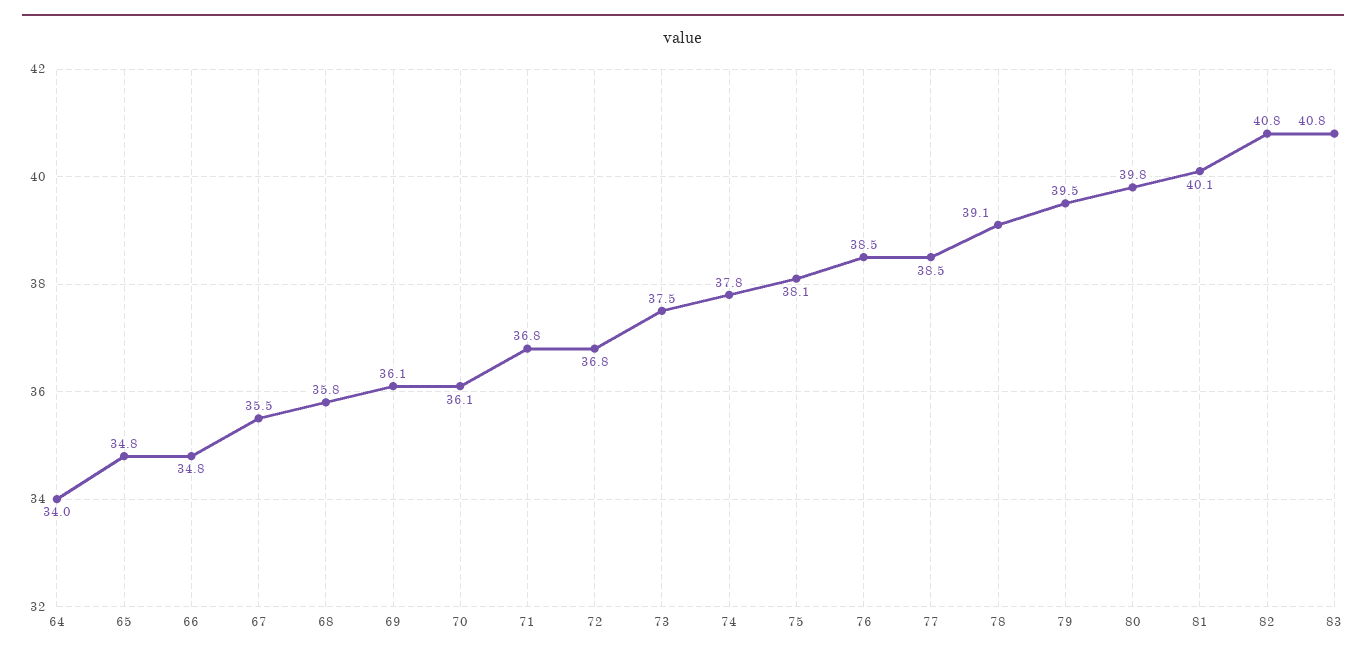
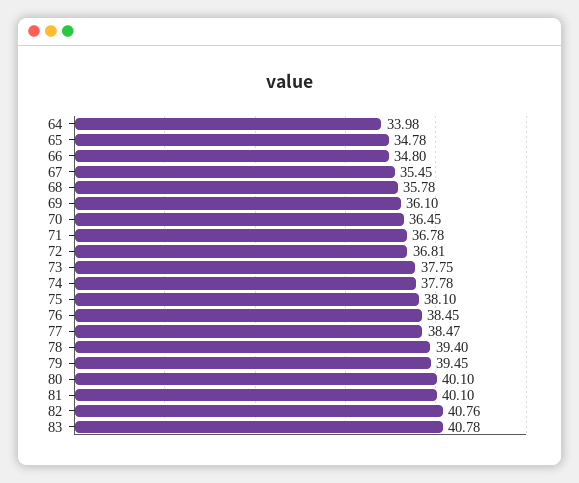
  {
    "64": 33.98,
    "65": 34.78,
    "66": 34.8,
    "67": 35.45,
    "68": 35.78,
    "69": 36.1,
-   "70": 36.1,
+   "70": 36.45,
    "71": 36.78,
    "72": 36.81,
-   "73": 37.5,
+   "73": 37.75,
    "74": 37.78,
    "75": 38.1,
    "76": 38.45,
    "77": 38.47,
-   "78": 39.1,
+   "78": 39.4,
    "79": 39.45,
-   "80": 39.8,
+   "80": 40.1,
    "81": 40.1,
    "82": 40.76,
    "83": 40.78
  }

